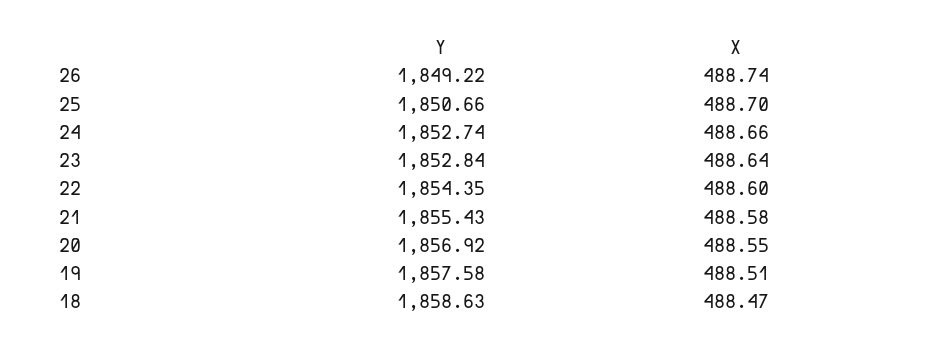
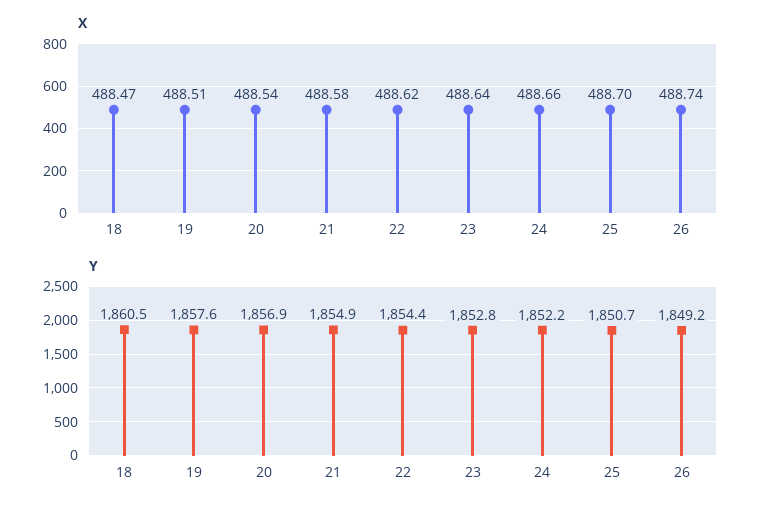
  {
    "Y": {
      "26": 1849.22,
      "25": 1850.66,
-     "24": 1852.74,
+     "24": 1852.2,
      "23": 1852.84,
      "22": 1854.35,
-     "21": 1855.43,
+     "21": 1854.9,
      "20": 1856.92,
      "19": 1857.58,
-     "18": 1858.63
+     "18": 1860.5
    },
    "X": {
      "26": 488.74,
      "25": 488.7,
      "24": 488.66,
      "23": 488.64,
-     "22": 488.6,
+     "22": 488.62,
      "21": 488.58,
-     "20": 488.55,
+     "20": 488.54,
      "19": 488.51,
      "18": 488.47
    }
  }

